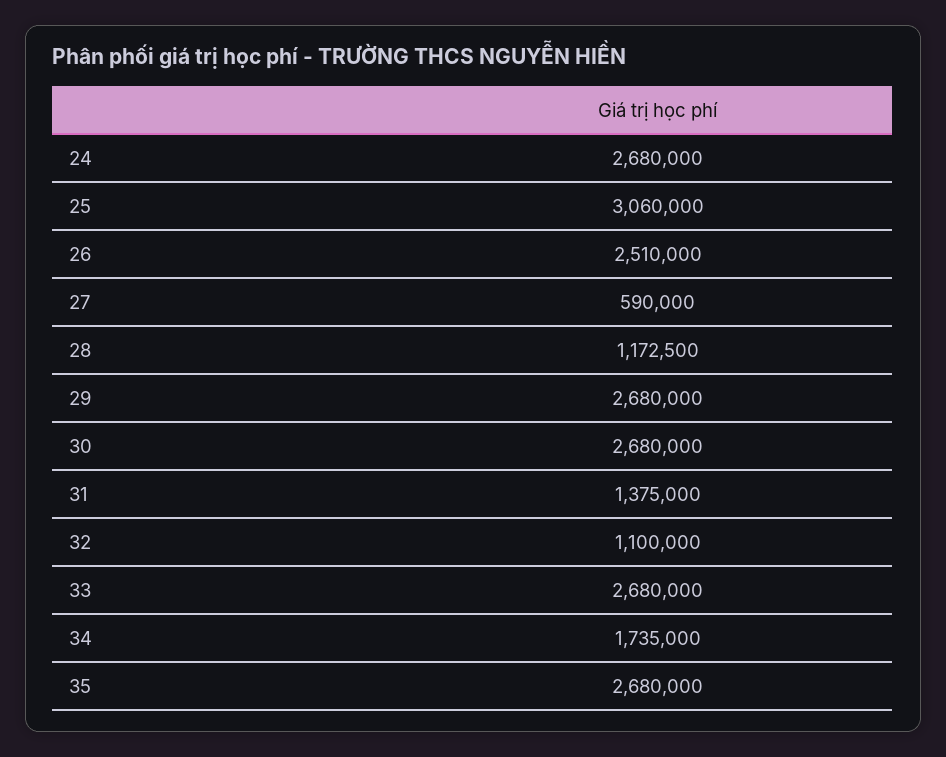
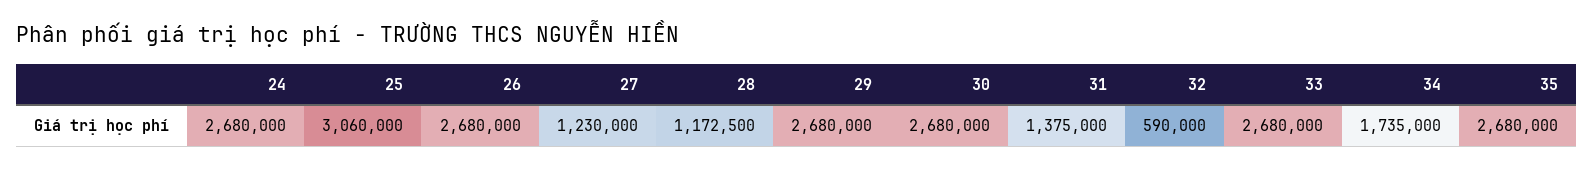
  {
    "24": 2680000,
    "25": 3060000,
-   "26": 2510000,
+   "26": 2680000,
-   "27": 590000,
+   "27": 1230000,
    "28": 1172500,
    "29": 2680000,
    "30": 2680000,
    "31": 1375000,
-   "32": 1100000,
+   "32": 590000,
    "33": 2680000,
    "34": 1735000,
    "35": 2680000
  }

